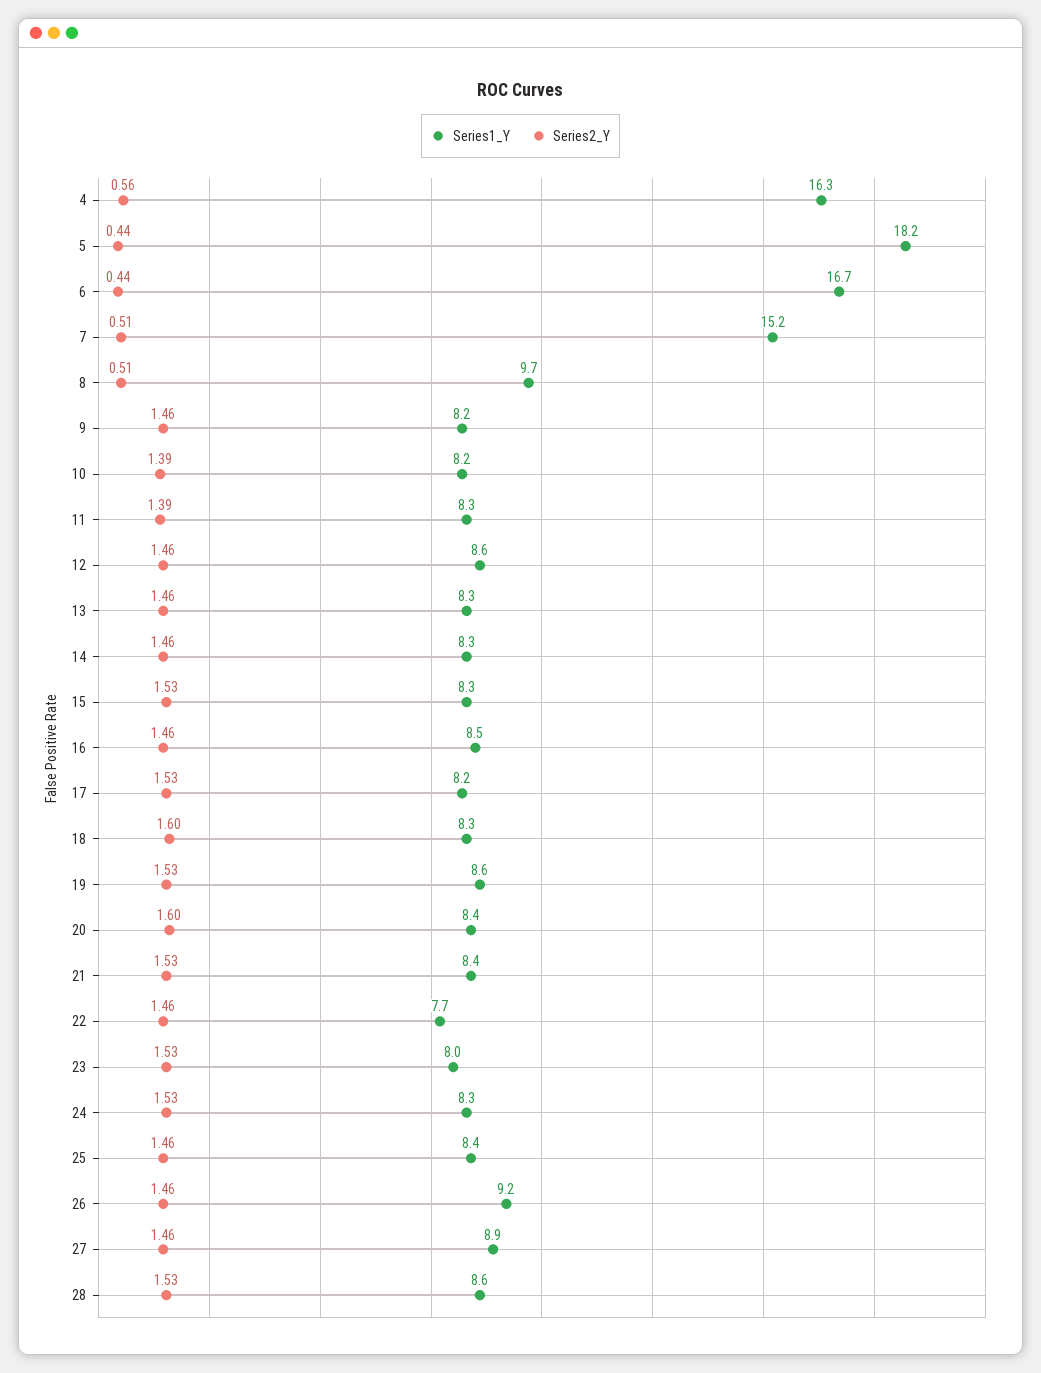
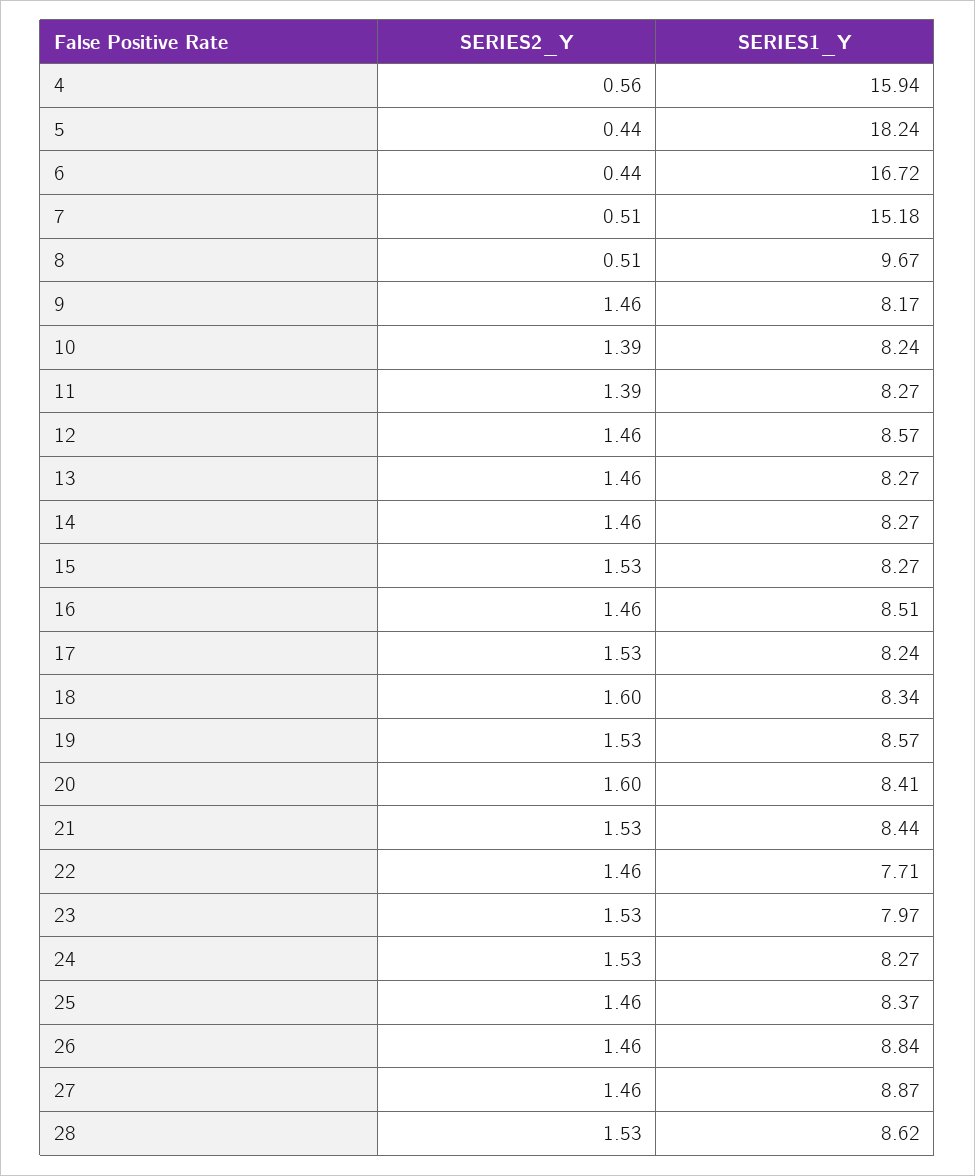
  {
    "Series1_Y": {
-     "4": 16.3,
+     "4": 15.94,
      "5": 18.24,
      "6": 16.72,
      "7": 15.18,
      "8": 9.67,
      "9": 8.17,
      "10": 8.24,
      "11": 8.27,
      "12": 8.57,
      "13": 8.27,
      "14": 8.27,
      "15": 8.27,
      "16": 8.51,
      "17": 8.24,
      "18": 8.34,
      "19": 8.57,
      "20": 8.41,
      "21": 8.44,
      "22": 7.71,
      "23": 7.97,
      "24": 8.27,
      "25": 8.37,
-     "26": 9.2,
+     "26": 8.84,
      "27": 8.87,
      "28": 8.62
    },
    "Series2_Y": {
      "4": 0.56,
      "5": 0.44,
      "6": 0.44,
      "7": 0.51,
      "8": 0.51,
      "9": 1.46,
      "10": 1.39,
      "11": 1.39,
      "12": 1.46,
      "13": 1.46,
      "14": 1.46,
      "15": 1.53,
      "16": 1.46,
      "17": 1.53,
      "18": 1.6,
      "19": 1.53,
      "20": 1.6,
      "21": 1.53,
      "22": 1.46,
      "23": 1.53,
      "24": 1.53,
      "25": 1.46,
      "26": 1.46,
      "27": 1.46,
      "28": 1.53
    }
  }

